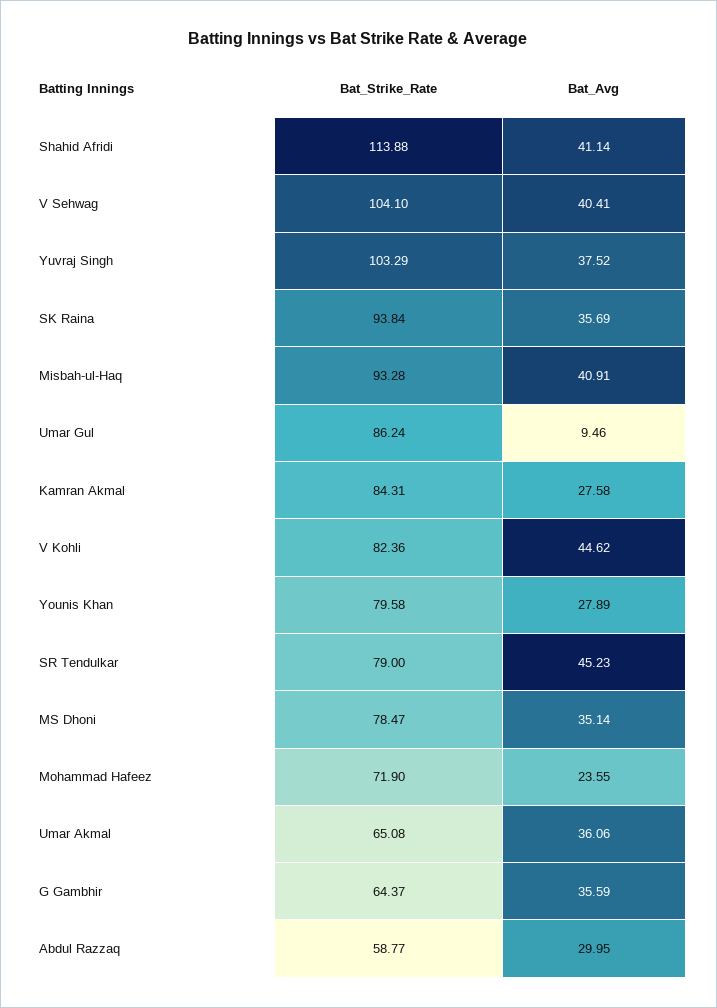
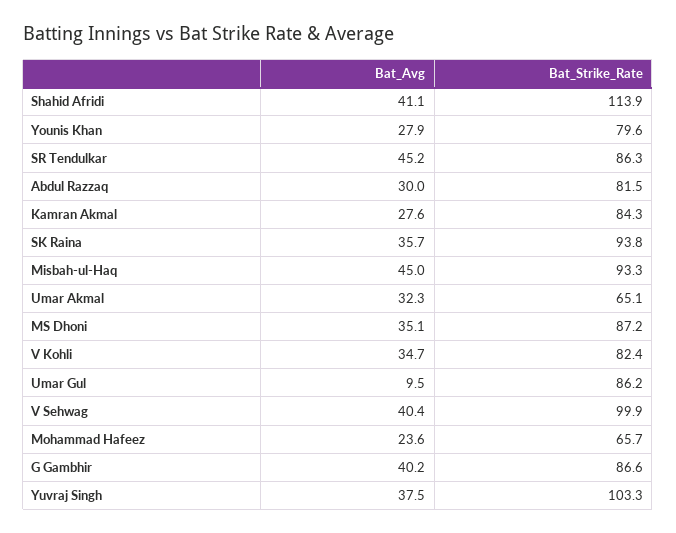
  {
    "Bat_Strike_Rate": {
      "Shahid Afridi": 113.88,
-     "V Sehwag": 104.1,
+     "V Sehwag": 99.9,
      "Yuvraj Singh": 103.29,
      "SK Raina": 93.84,
      "Misbah-ul-Haq": 93.28,
      "Umar Gul": 86.24,
      "Kamran Akmal": 84.31,
      "V Kohli": 82.36,
      "Younis Khan": 79.58,
-     "SR Tendulkar": 79,
+     "SR Tendulkar": 86.3,
-     "MS Dhoni": 78.47,
+     "MS Dhoni": 87.2,
-     "Mohammad Hafeez": 71.9,
+     "Mohammad Hafeez": 65.7,
      "Umar Akmal": 65.08,
-     "G Gambhir": 64.37,
+     "G Gambhir": 86.6,
-     "Abdul Razzaq": 58.77
+     "Abdul Razzaq": 81.5
    },
    "Bat_Avg": {
      "Shahid Afridi": 41.14,
      "V Sehwag": 40.41,
      "Yuvraj Singh": 37.52,
      "SK Raina": 35.69,
-     "Misbah-ul-Haq": 40.91,
+     "Misbah-ul-Haq": 45,
      "Umar Gul": 9.46,
      "Kamran Akmal": 27.58,
-     "V Kohli": 44.62,
+     "V Kohli": 34.7,
      "Younis Khan": 27.89,
      "SR Tendulkar": 45.23,
      "MS Dhoni": 35.14,
      "Mohammad Hafeez": 23.55,
-     "Umar Akmal": 36.06,
+     "Umar Akmal": 32.3,
-     "G Gambhir": 35.59,
+     "G Gambhir": 40.2,
      "Abdul Razzaq": 29.95
    }
  }

